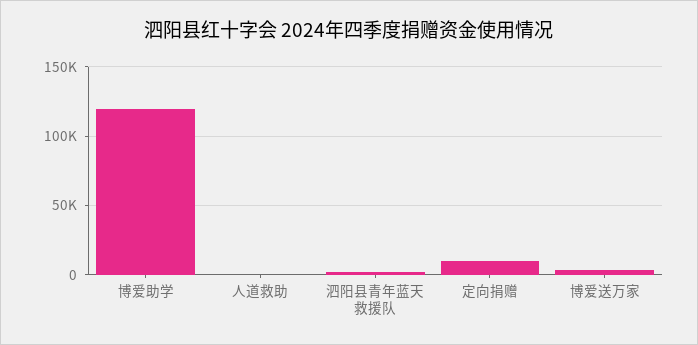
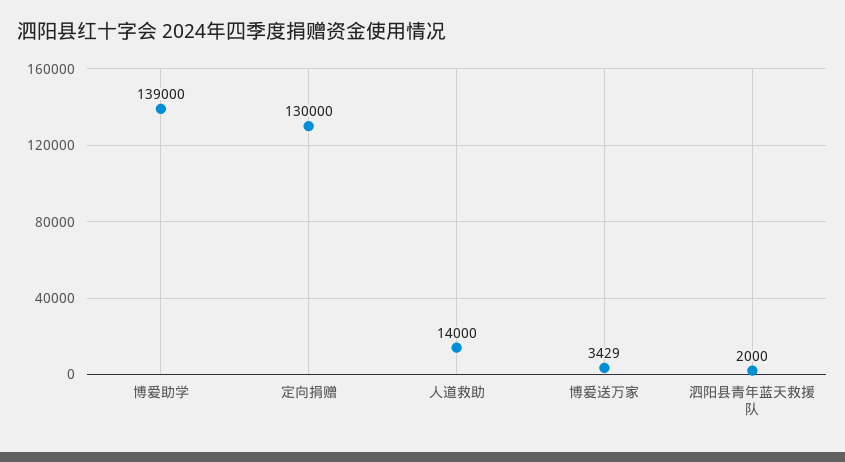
  {
-   "博爱助学": 120000,
+   "博爱助学": 139000,
-   "人道救助": 0,
+   "人道救助": 14000,
    "泗阳县青年蓝天救援队": 2000,
-   "定向捐赠": 10000,
+   "定向捐赠": 130000,
    "博爱送万家": 3429
  }

